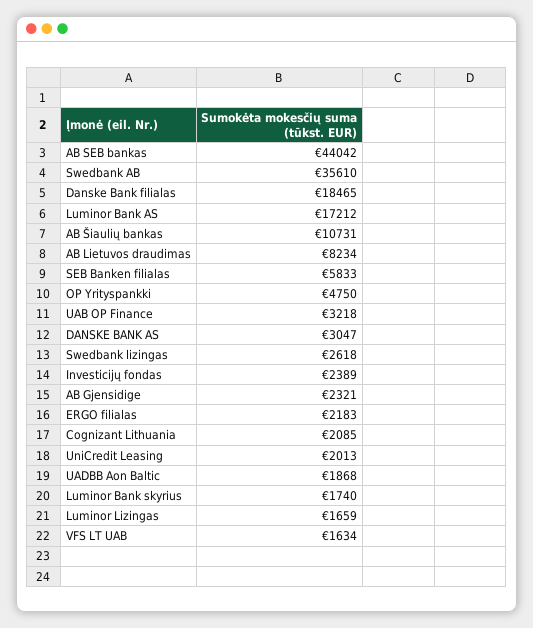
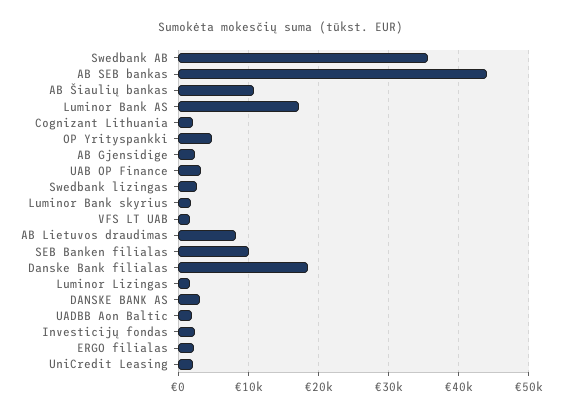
  {
    "AB SEB bankas": 44042,
    "Swedbank AB": 35610,
    "Danske Bank filialas": 18465,
    "Luminor Bank AS": 17212,
    "AB Šiaulių bankas": 10731,
    "AB Lietuvos draudimas": 8234,
-   "SEB Banken filialas": 5833,
+   "SEB Banken filialas": 10000,
    "OP Yrityspankki": 4750,
    "UAB OP Finance": 3218,
    "DANSKE BANK AS": 3047,
    "Swedbank lizingas": 2618,
    "Investicijų fondas": 2389,
    "AB Gjensidige": 2321,
    "ERGO filialas": 2183,
    "Cognizant Lithuania": 2085,
    "UniCredit Leasing": 2013,
    "UADBB Aon Baltic": 1868,
    "Luminor Bank skyrius": 1740,
    "Luminor Lizingas": 1659,
    "VFS LT UAB": 1634
  }

